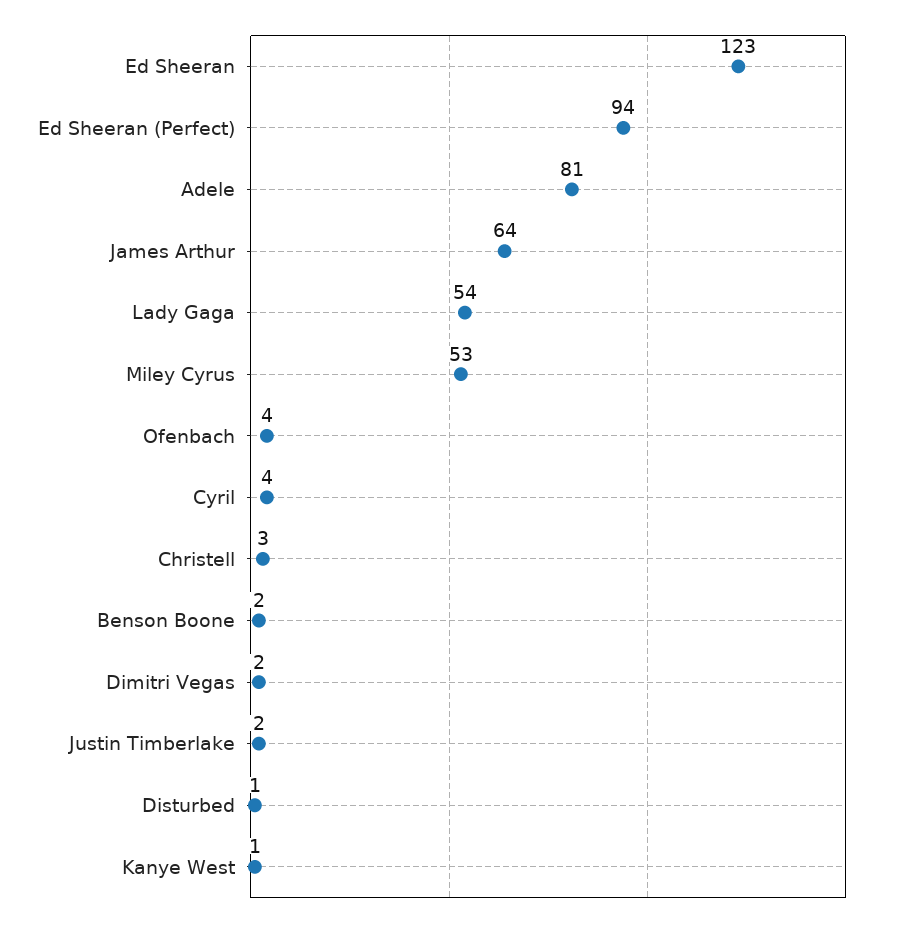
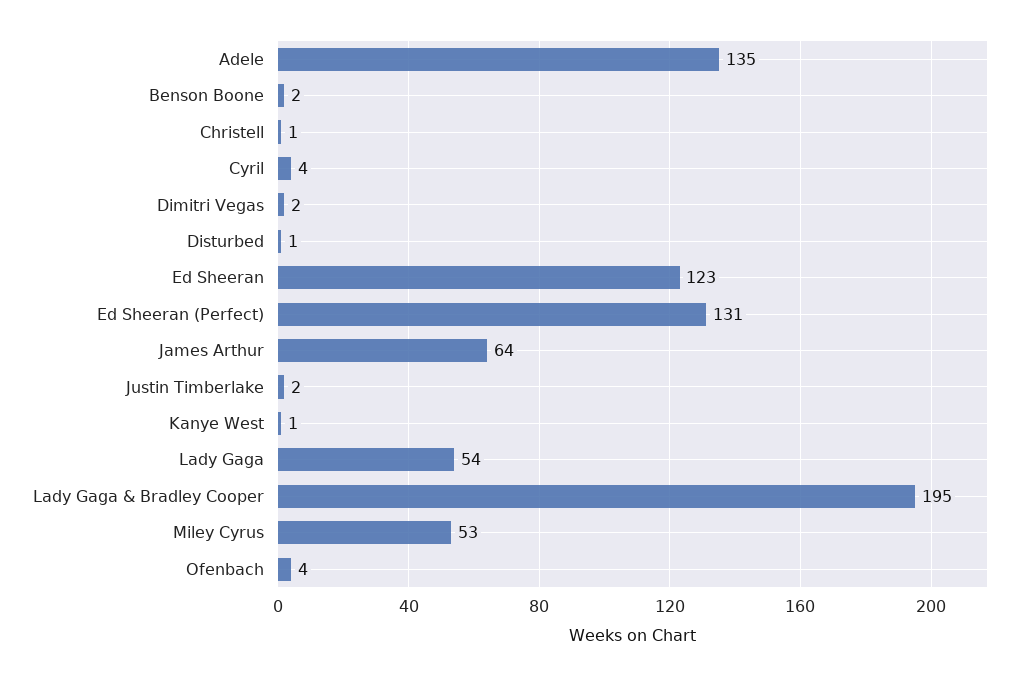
  {
    "Ed Sheeran": 123,
-   "Ed Sheeran (Perfect)": 94,
+   "Ed Sheeran (Perfect)": 131,
-   "Adele": 81,
+   "Adele": 135,
    "James Arthur": 64,
    "Lady Gaga": 54,
    "Miley Cyrus": 53,
    "Ofenbach": 4,
    "Cyril": 4,
-   "Christell": 3,
+   "Christell": 1,
    "Benson Boone": 2,
    "Dimitri Vegas": 2,
    "Justin Timberlake": 2,
    "Disturbed": 1,
-   "Kanye West": 1
+   "Kanye West": 1,
+   "Lady Gaga & Bradley Cooper": 195
  }

